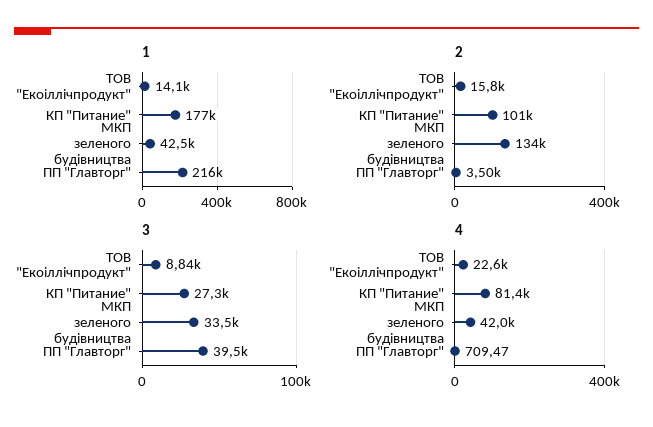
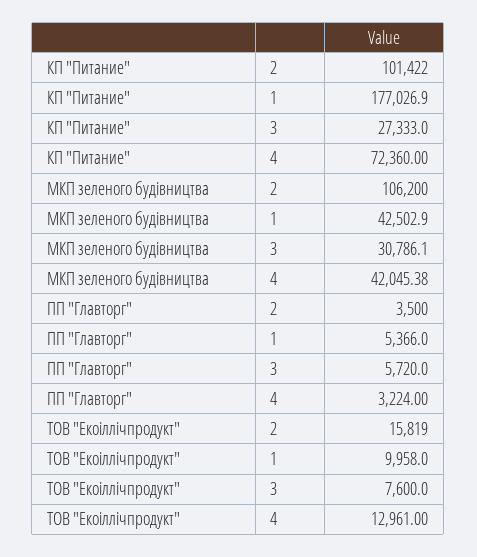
  {
    "1": {
-     "ТОВ \"Екоіллічпродукт\"": 14100,
+     "ТОВ \"Екоіллічпродукт\"": 9958,
      "КП \"Питание\"": 177026.9,
      "МКП зеленого будiвництва": 42502.9,
-     "ПП \"Главторг\"": 216000
+     "ПП \"Главторг\"": 5366
    },
    "2": {
      "ТОВ \"Екоіллічпродукт\"": 15819,
      "КП \"Питание\"": 101422,
-     "МКП зеленого будiвництва": 134000,
+     "МКП зеленого будiвництва": 106200,
      "ПП \"Главторг\"": 3500
    },
    "3": {
-     "ТОВ \"Екоіллічпродукт\"": 8840,
+     "ТОВ \"Екоіллічпродукт\"": 7600,
      "КП \"Питание\"": 27333,
-     "МКП зеленого будiвництва": 33500,
+     "МКП зеленого будiвництва": 30786.1,
-     "ПП \"Главторг\"": 39500
+     "ПП \"Главторг\"": 5720
    },
    "4": {
-     "ТОВ \"Екоіллічпродукт\"": 22600,
+     "ТОВ \"Екоіллічпродукт\"": 12961,
-     "КП \"Питание\"": 81400,
+     "КП \"Питание\"": 72360,
      "МКП зеленого будiвництва": 42045.38,
-     "ПП \"Главторг\"": 709.47
+     "ПП \"Главторг\"": 3224
    }
  }

